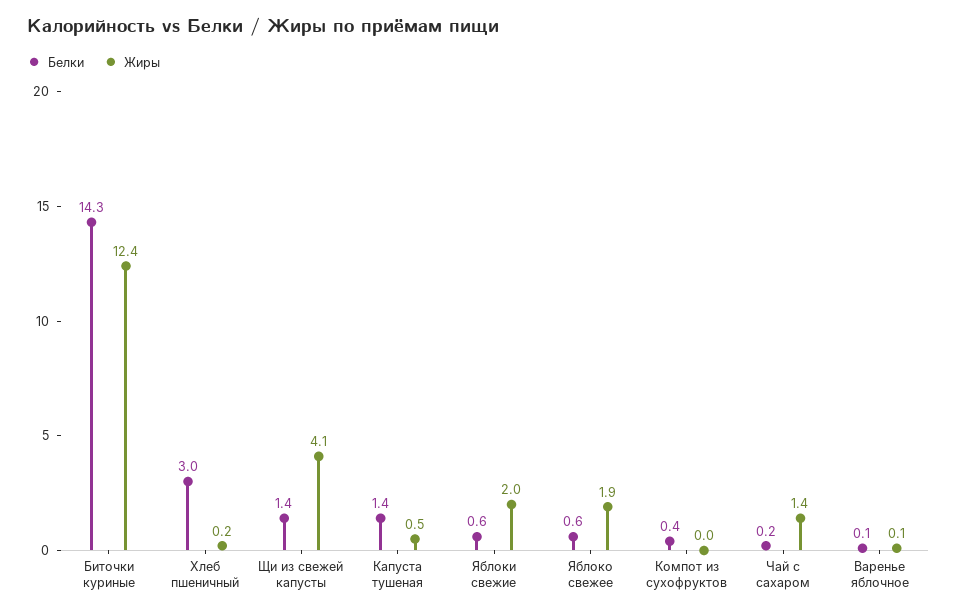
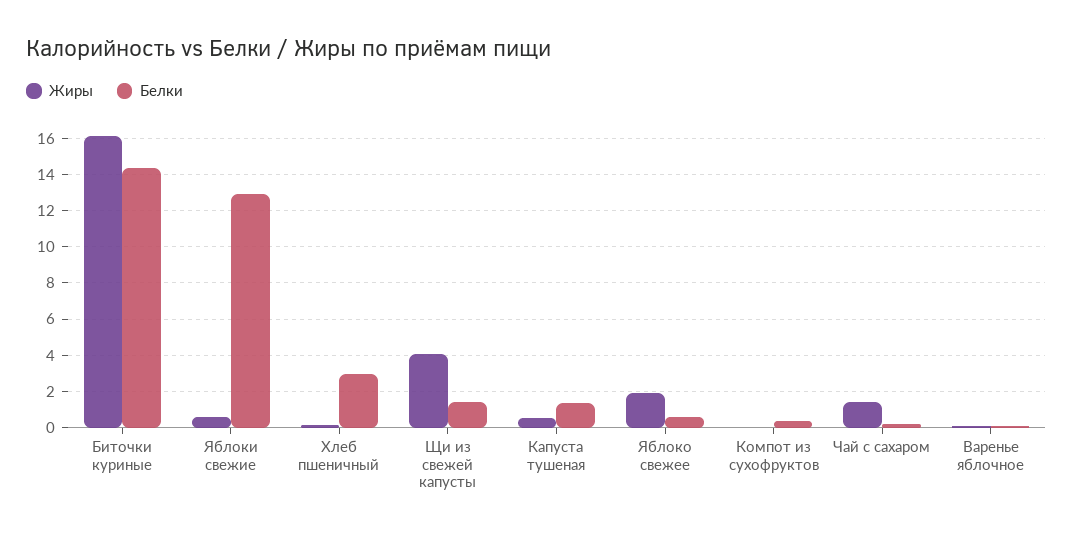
  {
    "Белки": {
      "Биточки куриные": 14.3,
      "Хлеб пшеничный": 3,
      "Щи из свежей капусты": 1.4,
      "Капуста тушеная": 1.4,
-     "Яблоки свежие": 0.6,
+     "Яблоки свежие": 13,
      "Яблоко свежее": 0.6,
      "Компот из сухофруктов": 0.4,
      "Чай с сахаром": 0.2,
      "Варенье яблочное": 0.1
    },
    "Жиры": {
-     "Биточки куриные": 12.4,
+     "Биточки куриные": 16,
      "Хлеб пшеничный": 0.2,
      "Щи из свежей капусты": 4.1,
      "Капуста тушеная": 0.5,
-     "Яблоки свежие": 2,
+     "Яблоки свежие": 0.5,
      "Яблоко свежее": 1.9,
      "Компот из сухофруктов": 0,
      "Чай с сахаром": 1.4,
      "Варенье яблочное": 0.1
    }
  }

